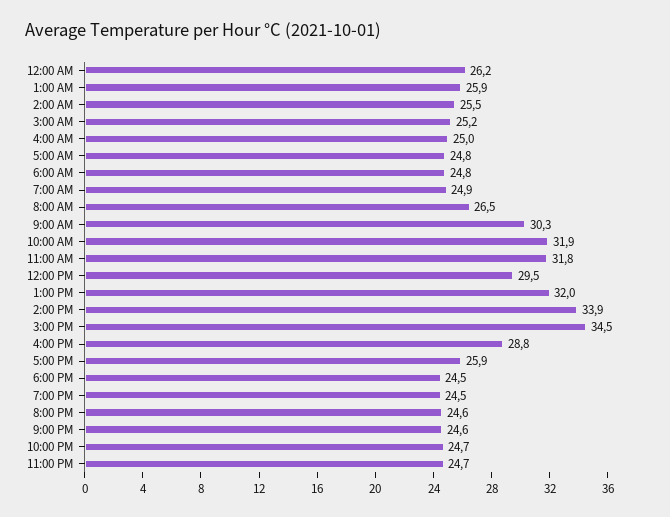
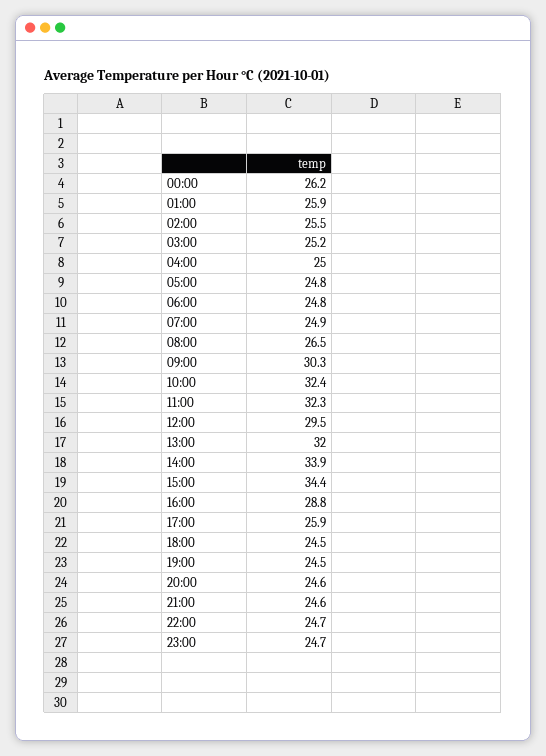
  {
    "12:00 AM": 26.2,
    "1:00 AM": 25.9,
    "2:00 AM": 25.5,
    "3:00 AM": 25.2,
    "4:00 AM": 25,
    "5:00 AM": 24.8,
    "6:00 AM": 24.8,
    "7:00 AM": 24.9,
    "8:00 AM": 26.5,
    "9:00 AM": 30.3,
-   "10:00 AM": 31.9,
+   "10:00 AM": 32.4,
-   "11:00 AM": 31.8,
+   "11:00 AM": 32.3,
    "12:00 PM": 29.5,
    "1:00 PM": 32,
    "2:00 PM": 33.9,
-   "3:00 PM": 34.5,
+   "3:00 PM": 34.4,
    "4:00 PM": 28.8,
    "5:00 PM": 25.9,
    "6:00 PM": 24.5,
    "7:00 PM": 24.5,
    "8:00 PM": 24.6,
    "9:00 PM": 24.6,
    "10:00 PM": 24.7,
    "11:00 PM": 24.7
  }

